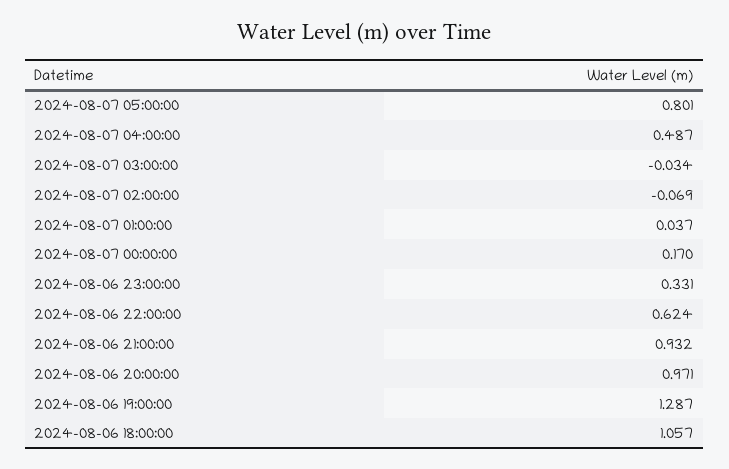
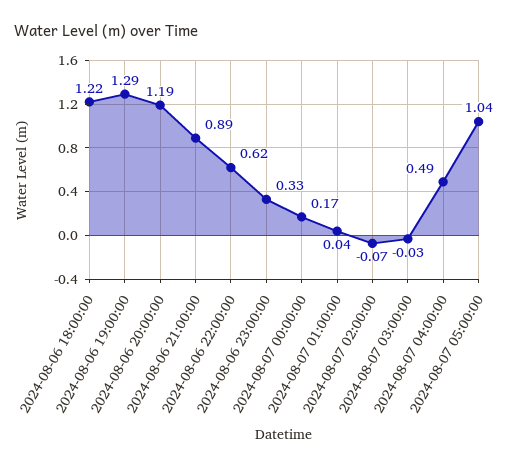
  {
-   "2024-08-07 05:00:00": 0.801,
+   "2024-08-07 05:00:00": 1.04,
    "2024-08-07 04:00:00": 0.487,
    "2024-08-07 03:00:00": -0.034,
    "2024-08-07 02:00:00": -0.069,
    "2024-08-07 01:00:00": 0.037,
    "2024-08-07 00:00:00": 0.17,
    "2024-08-06 23:00:00": 0.331,
    "2024-08-06 22:00:00": 0.624,
-   "2024-08-06 21:00:00": 0.932,
+   "2024-08-06 21:00:00": 0.89,
-   "2024-08-06 20:00:00": 0.971,
+   "2024-08-06 20:00:00": 1.19,
    "2024-08-06 19:00:00": 1.287,
-   "2024-08-06 18:00:00": 1.057
+   "2024-08-06 18:00:00": 1.22
  }

